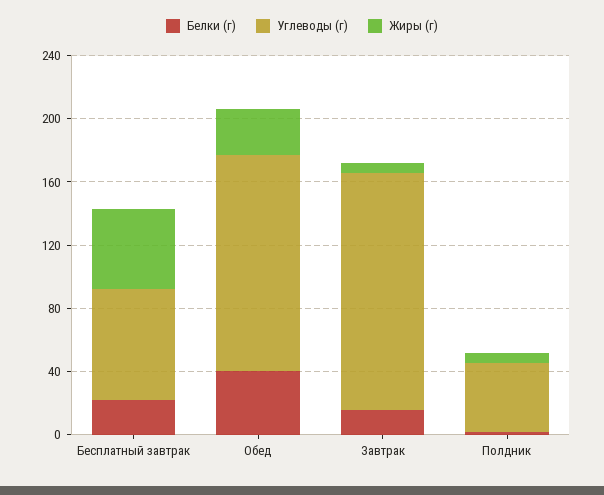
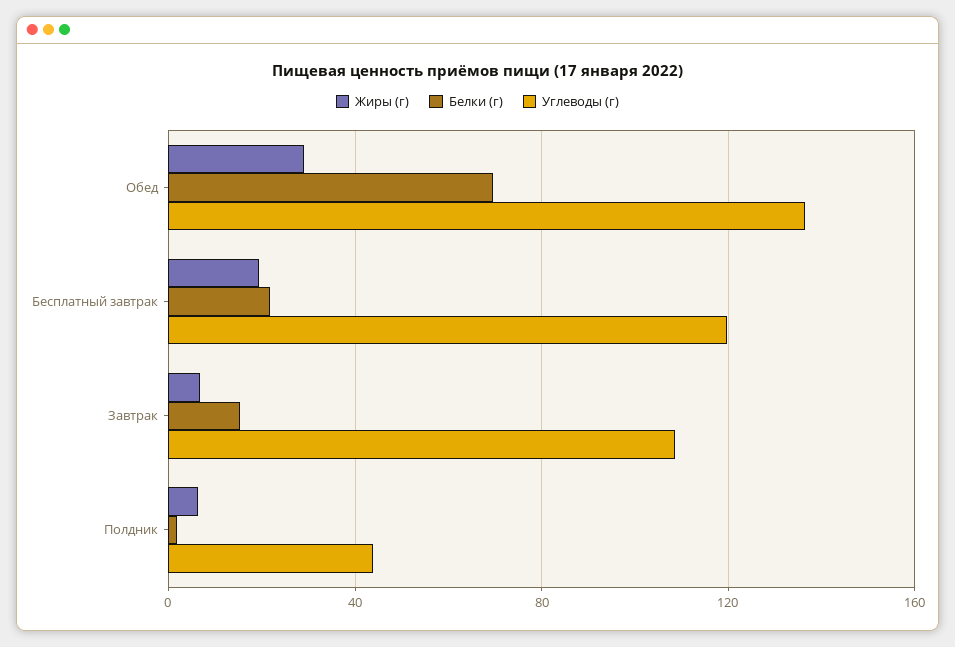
  {
    "Белки (г)": {
      "Бесплатный завтрак": 20,
-     "Обед": 40,
+     "Обед": 70,
      "Завтрак": 15,
      "Полдник": 0
    },
    "Углеводы (г)": {
-     "Бесплатный завтрак": 70,
+     "Бесплатный завтрак": 120,
      "Обед": 135,
-     "Завтрак": 150,
+     "Завтрак": 110,
      "Полдник": 45
    },
    "Жиры (г)": {
-     "Бесплатный завтрак": 50,
+     "Бесплатный завтрак": 20,
      "Обед": 30,
      "Завтрак": 5,
      "Полдник": 5
    }
  }

